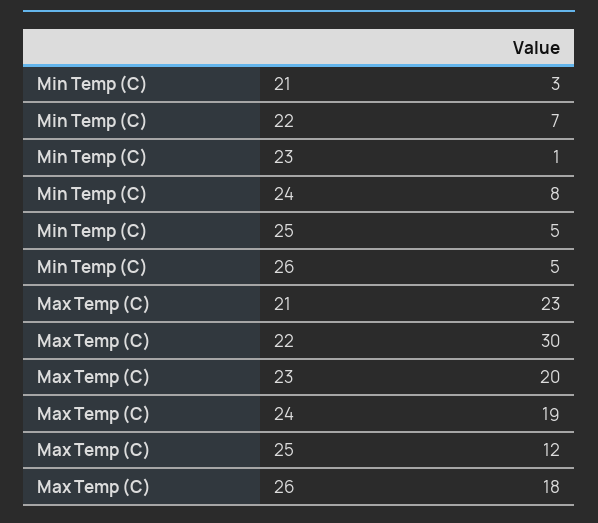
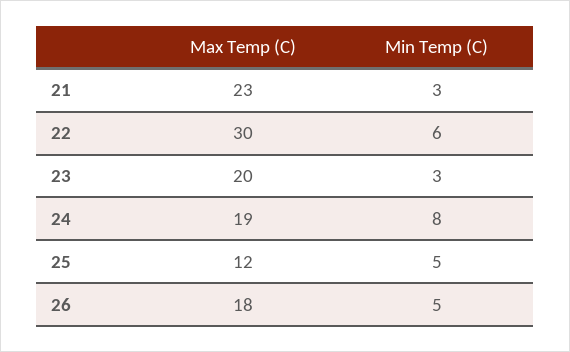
  {
    "Min Temp (C)": {
      "21": 3,
-     "22": 7,
+     "22": 6,
-     "23": 1,
+     "23": 3,
      "24": 8,
      "25": 5,
      "26": 5
    },
    "Max Temp (C)": {
      "21": 23,
      "22": 30,
      "23": 20,
      "24": 19,
      "25": 12,
      "26": 18
    }
  }

